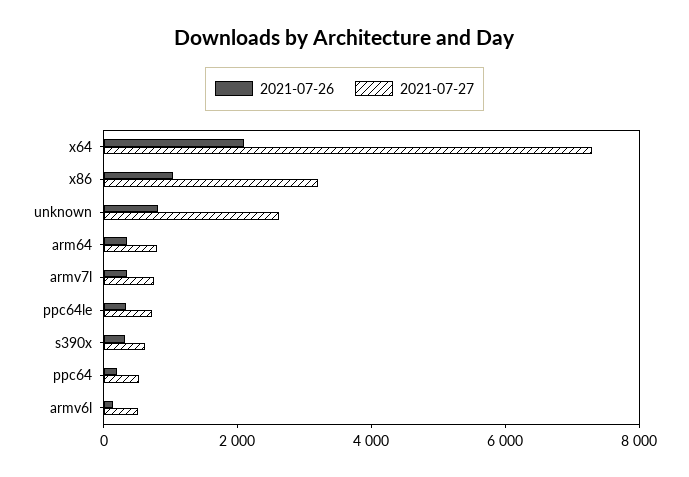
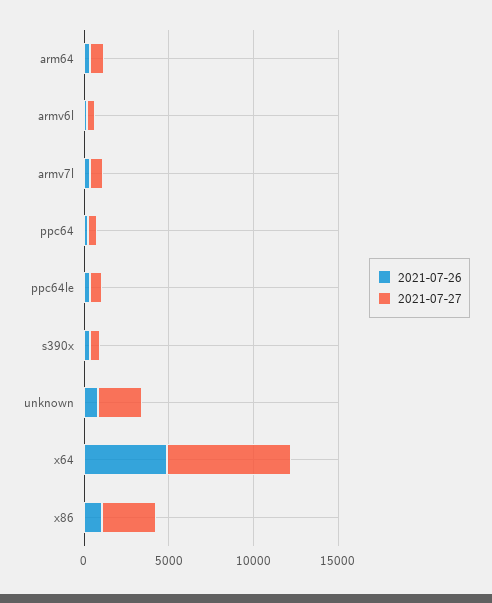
  {
    "2021-07-26": {
-     "x64": 2000,
+     "x64": 5000,
      "x86": 1000,
      "unknown": 1000,
      "arm64": 500,
      "armv7l": 500,
      "ppc64le": 500,
      "s390x": 500,
      "ppc64": 0,
      "armv6l": 0
    },
    "2021-07-27": {
      "x64": 7500,
      "x86": 3000,
      "unknown": 2500,
      "arm64": 1000,
      "armv7l": 1000,
      "ppc64le": 500,
      "s390x": 500,
      "ppc64": 500,
      "armv6l": 500
    }
  }

